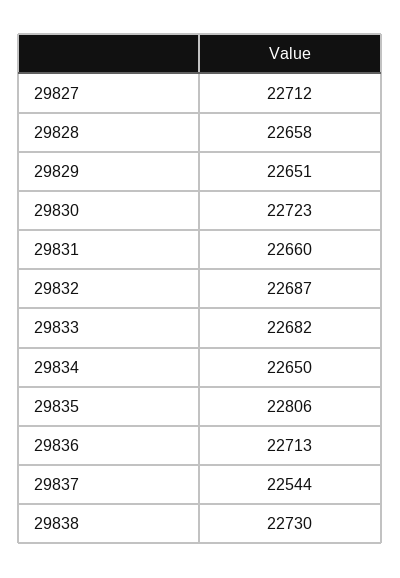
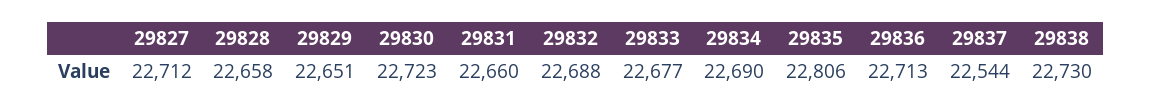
  {
    "29827": 22712,
    "29828": 22658,
    "29829": 22651,
    "29830": 22723,
    "29831": 22660,
-   "29832": 22687,
+   "29832": 22688,
-   "29833": 22682,
+   "29833": 22677,
-   "29834": 22650,
+   "29834": 22690,
    "29835": 22806,
    "29836": 22713,
    "29837": 22544,
    "29838": 22730
  }

